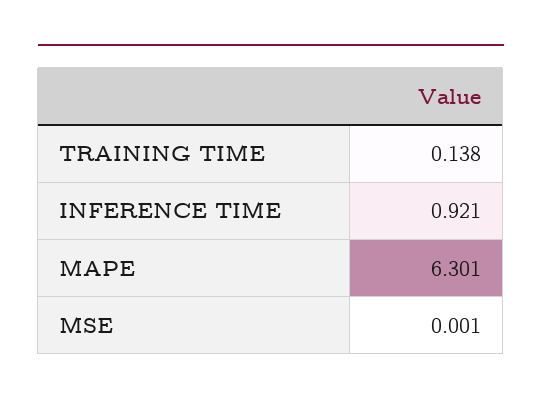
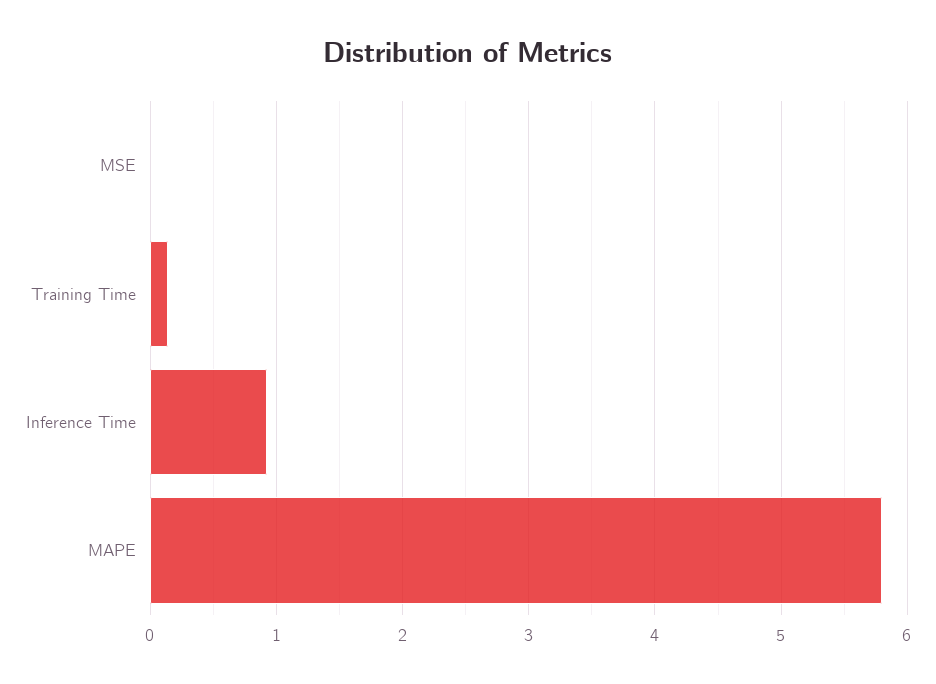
  {
    "TRAINING TIME": 0.138,
    "INFERENCE TIME": 0.921,
-   "MAPE": 6.301,
+   "MAPE": 5.8,
    "MSE": 0.001
  }

